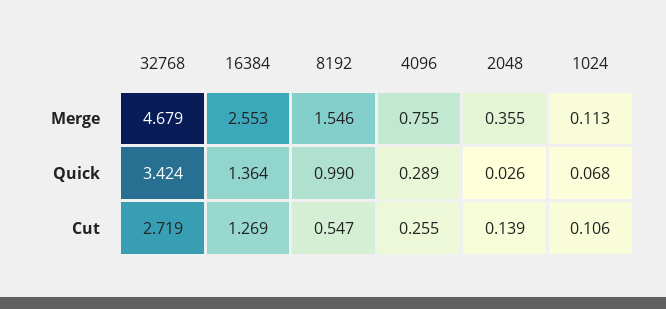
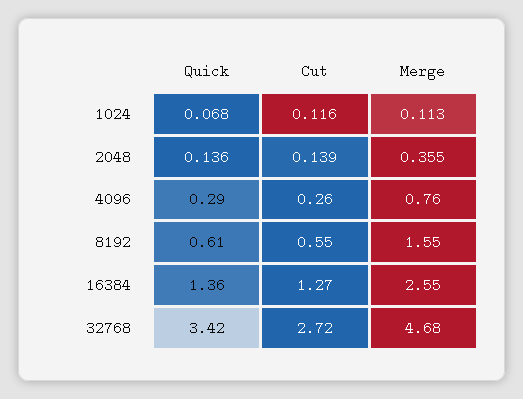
  {
    "32768": {
      "Merge": 4.679,
      "Quick": 3.424,
      "Cut": 2.719
    },
    "16384": {
      "Merge": 2.553,
      "Quick": 1.364,
      "Cut": 1.269
    },
    "8192": {
      "Merge": 1.546,
-     "Quick": 0.99,
+     "Quick": 0.61,
      "Cut": 0.547
    },
    "4096": {
      "Merge": 0.755,
      "Quick": 0.289,
      "Cut": 0.255
    },
    "2048": {
      "Merge": 0.355,
-     "Quick": 0.026,
+     "Quick": 0.136,
      "Cut": 0.139
    },
    "1024": {
      "Merge": 0.113,
      "Quick": 0.068,
-     "Cut": 0.106
+     "Cut": 0.116
    }
  }

